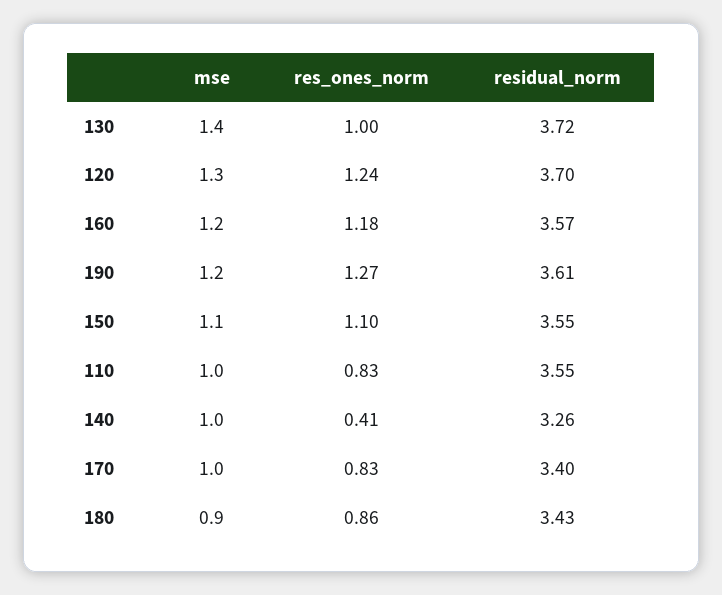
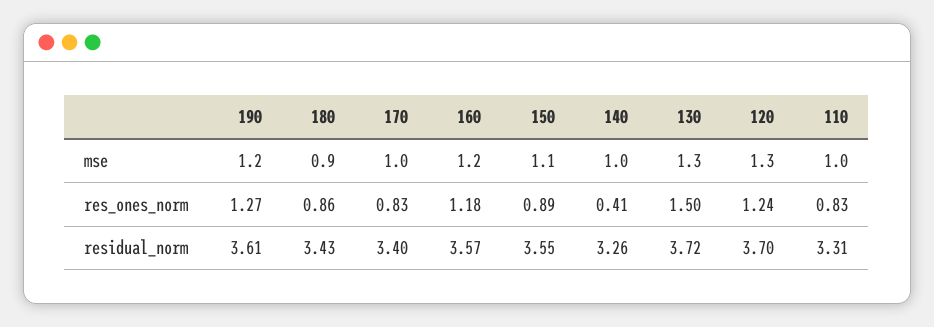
  {
    "mse": {
-     "130": 1.4,
+     "130": 1.3,
      "120": 1.3,
      "160": 1.2,
      "190": 1.2,
      "150": 1.1,
      "110": 1,
      "140": 1,
      "170": 1,
      "180": 0.9
    },
    "res_ones_norm": {
-     "130": 1,
+     "130": 1.5,
      "120": 1.24,
      "160": 1.18,
      "190": 1.27,
-     "150": 1.1,
+     "150": 0.89,
      "110": 0.83,
      "140": 0.41,
      "170": 0.83,
      "180": 0.86
    },
    "residual_norm": {
      "130": 3.72,
      "120": 3.7,
      "160": 3.57,
      "190": 3.61,
      "150": 3.55,
-     "110": 3.55,
+     "110": 3.31,
      "140": 3.26,
      "170": 3.4,
      "180": 3.43
    }
  }

